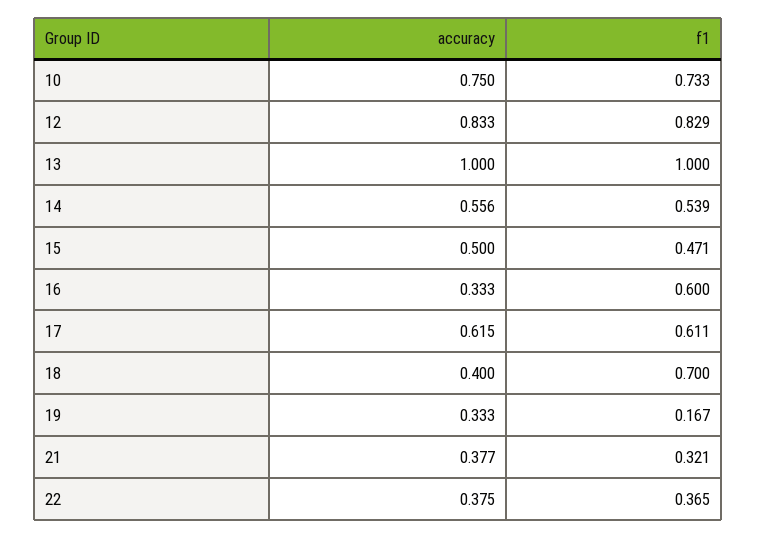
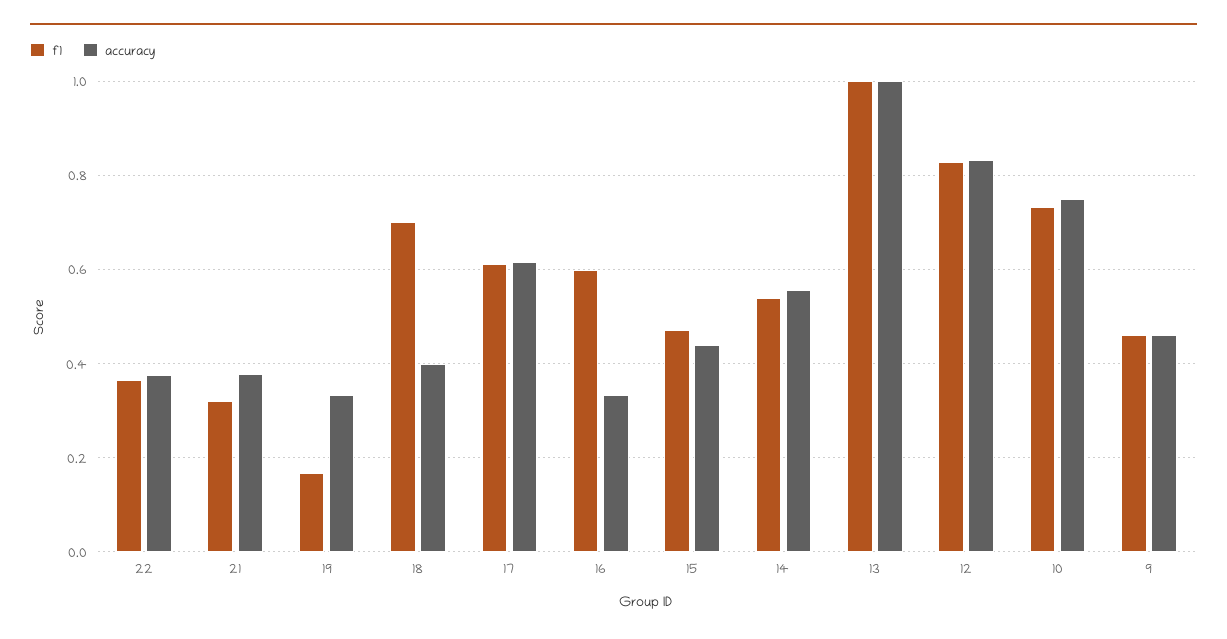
  {
    "accuracy": {
      "10": 0.75,
      "12": 0.833,
      "13": 1,
      "14": 0.556,
-     "15": 0.5,
+     "15": 0.44,
      "16": 0.333,
      "17": 0.615,
      "18": 0.4,
      "19": 0.333,
      "21": 0.377,
-     "22": 0.375
+     "22": 0.375,
+     "9": 0.46
    },
    "f1": {
      "10": 0.733,
      "12": 0.829,
      "13": 1,
      "14": 0.539,
      "15": 0.471,
      "16": 0.6,
      "17": 0.611,
      "18": 0.7,
      "19": 0.167,
      "21": 0.321,
-     "22": 0.365
+     "22": 0.365,
+     "9": 0.46
    }
  }

